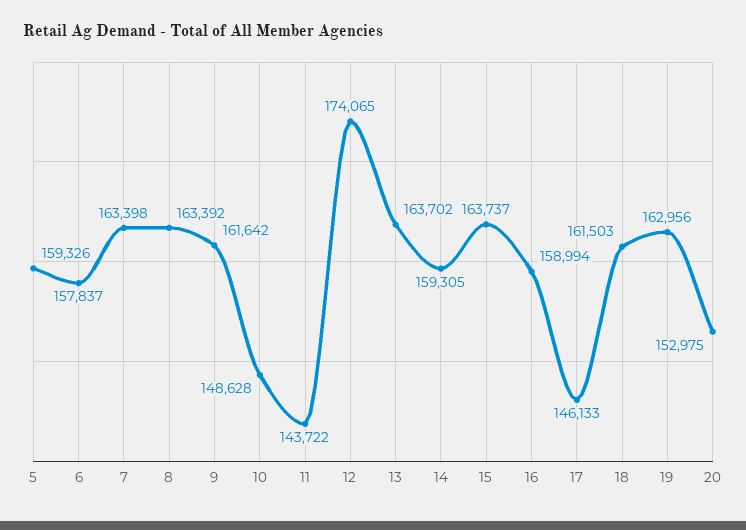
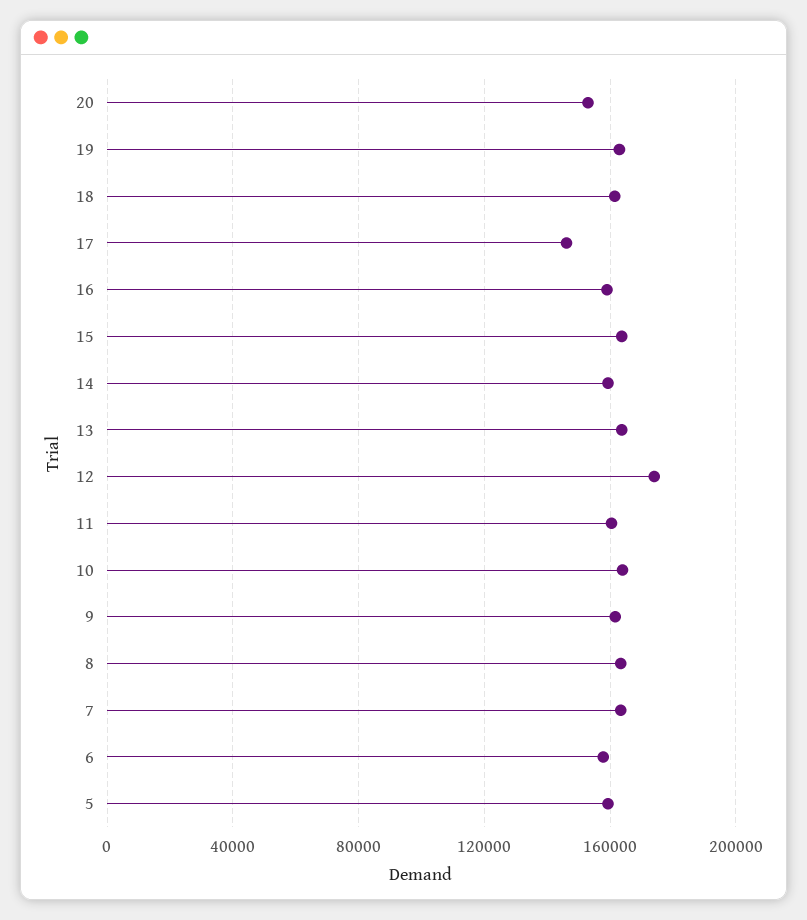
  {
    "5": 159326,
    "6": 157837,
    "7": 163398,
    "8": 163392,
    "9": 161642,
-   "10": 148628,
+   "10": 165000,
-   "11": 143722,
+   "11": 160000,
    "12": 174065,
    "13": 163702,
    "14": 159305,
    "15": 163737,
    "16": 158994,
    "17": 146133,
    "18": 161503,
    "19": 162956,
    "20": 152975
  }

